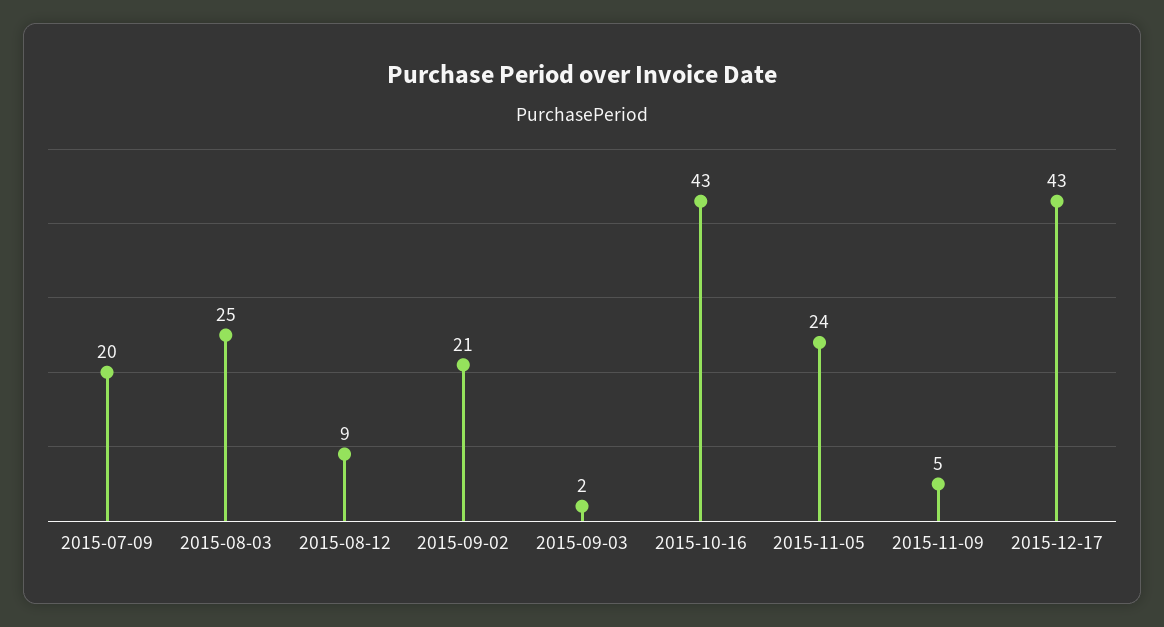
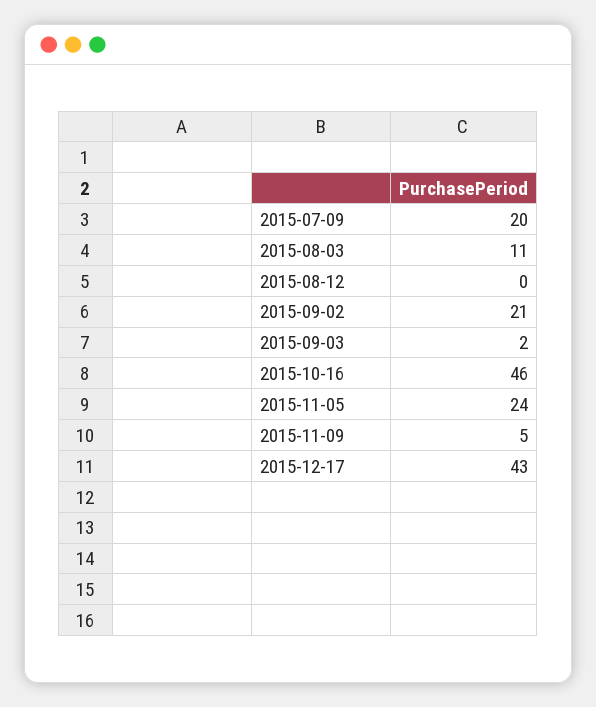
  {
    "2015-07-09": 20,
-   "2015-08-03": 25,
+   "2015-08-03": 11,
-   "2015-08-12": 9,
+   "2015-08-12": 0,
    "2015-09-02": 21,
    "2015-09-03": 2,
-   "2015-10-16": 43,
+   "2015-10-16": 46,
    "2015-11-05": 24,
    "2015-11-09": 5,
    "2015-12-17": 43
  }

